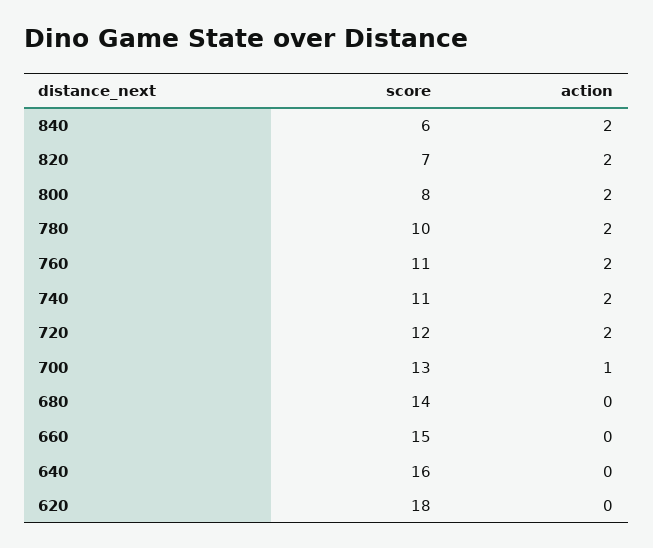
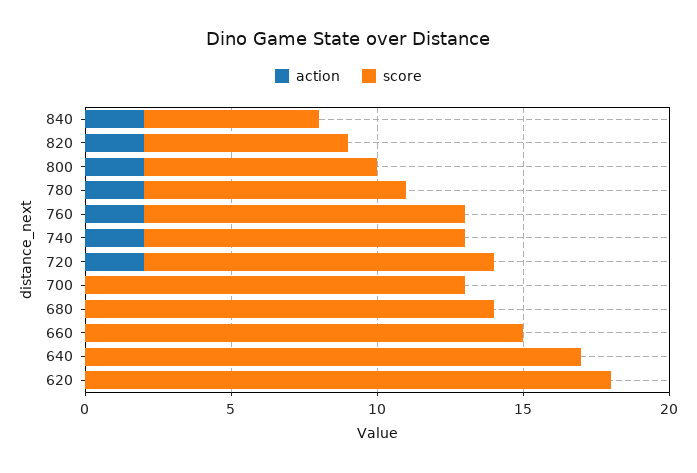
  {
    "score": {
      "840": 6,
      "820": 7,
      "800": 8,
-     "780": 10,
+     "780": 9,
      "760": 11,
      "740": 11,
      "720": 12,
      "700": 13,
      "680": 14,
      "660": 15,
-     "640": 16,
+     "640": 17,
      "620": 18
    },
    "action": {
      "840": 2,
      "820": 2,
      "800": 2,
      "780": 2,
      "760": 2,
      "740": 2,
      "720": 2,
-     "700": 1,
+     "700": 0,
      "680": 0,
      "660": 0,
      "640": 0,
      "620": 0
    }
  }

